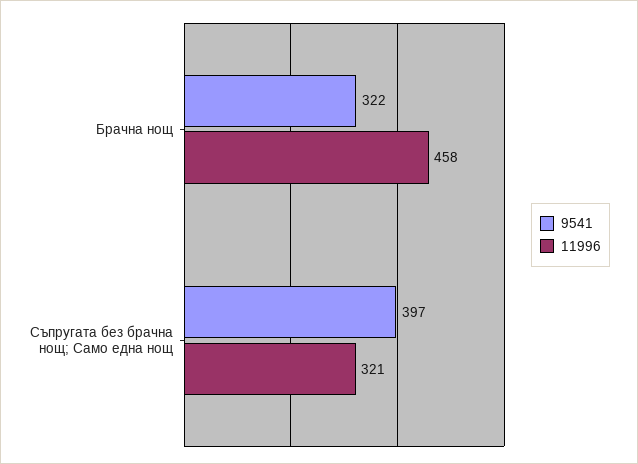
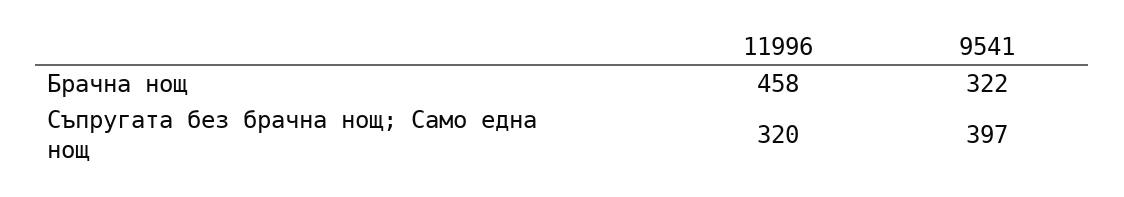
  {
    "9541": {
      "Брачна нощ": 322,
      "Съпругата без брачна нощ; Само една нощ": 397
    },
    "11996": {
      "Брачна нощ": 458,
-     "Съпругата без брачна нощ; Само една нощ": 321
+     "Съпругата без брачна нощ; Само една нощ": 320
    }
  }

